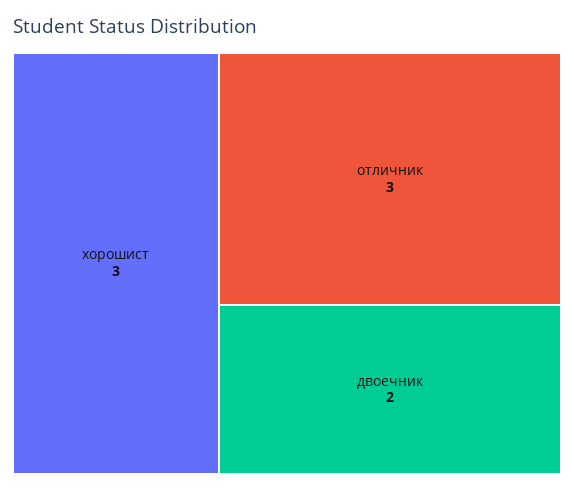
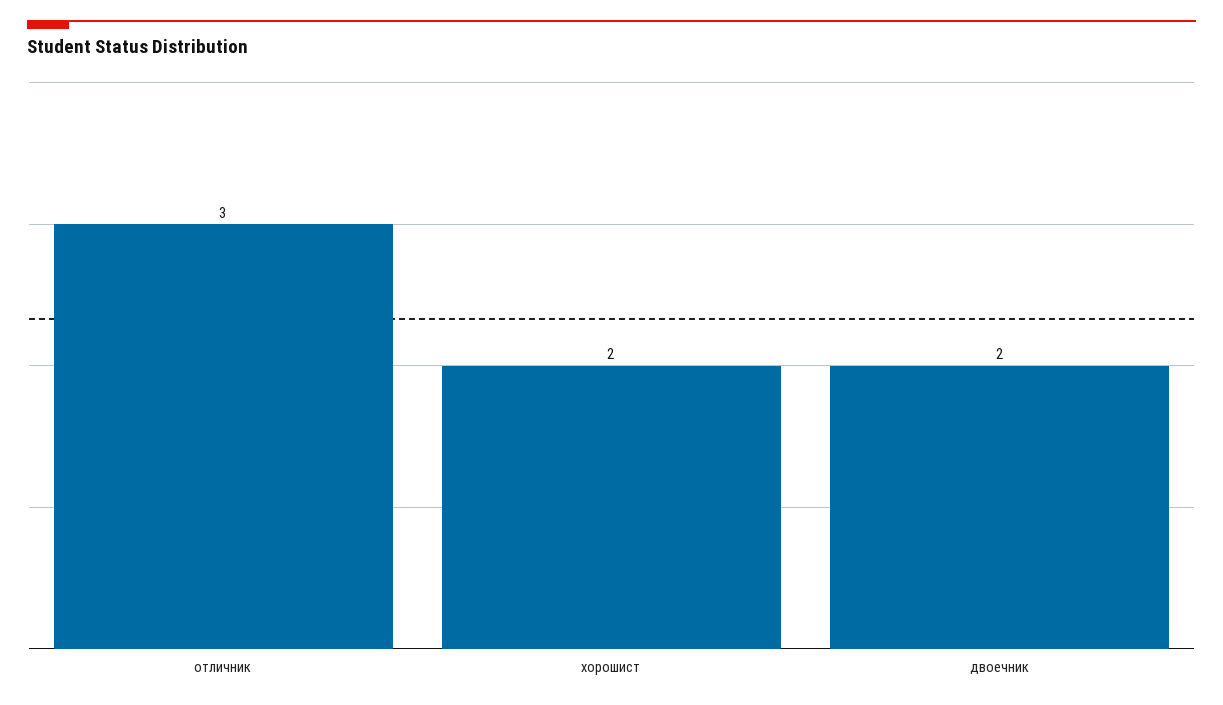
  {
-   "хорошист": 3,
+   "хорошист": 2,
    "отличник": 3,
    "двоечник": 2
  }

